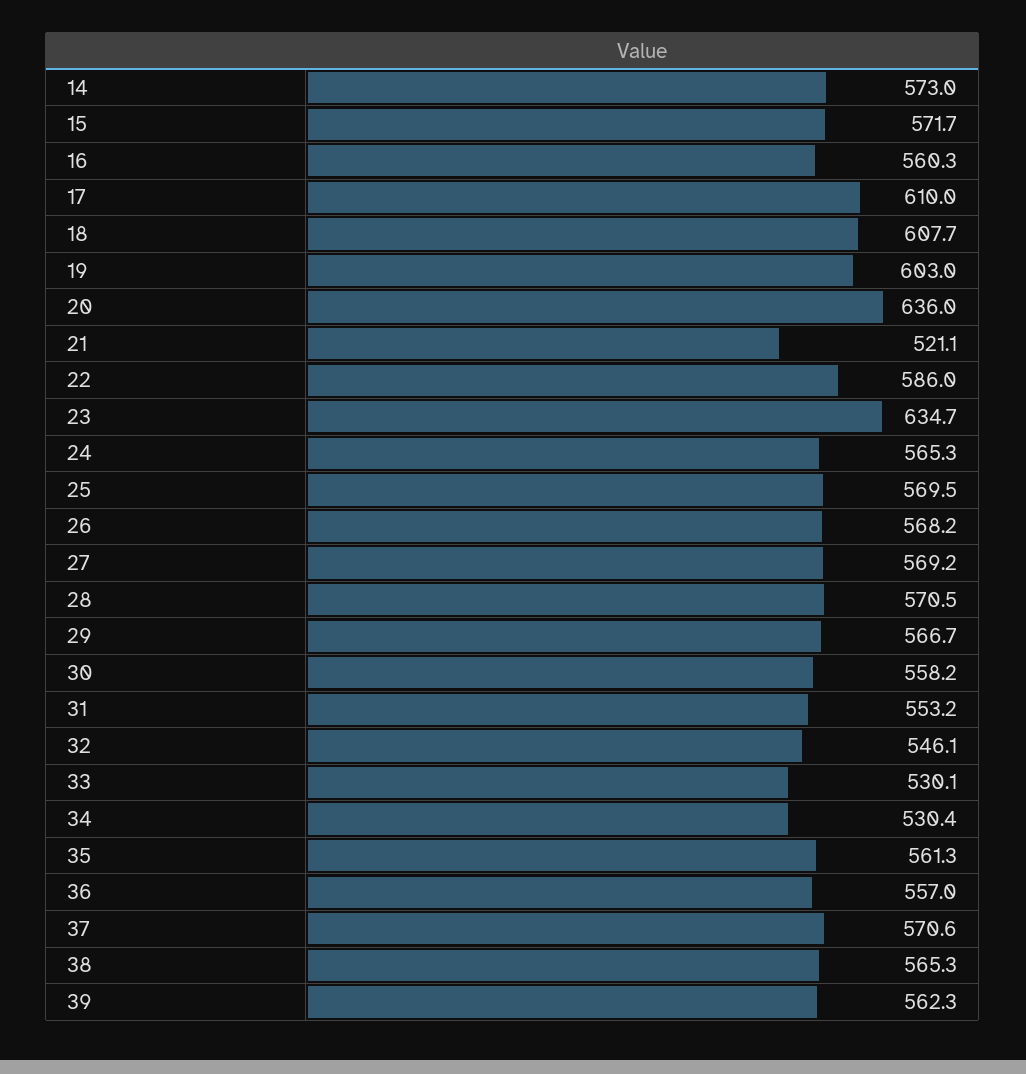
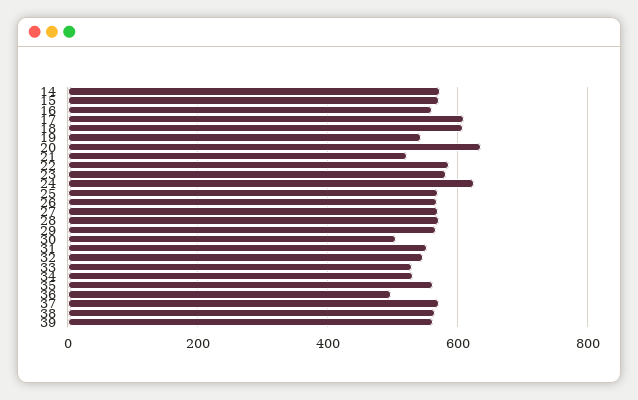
  {
    "14": 573,
    "15": 571.7,
    "16": 560.3,
    "17": 610,
    "18": 607.7,
-   "19": 603,
+   "19": 540,
    "20": 636,
    "21": 521.1,
    "22": 586,
-   "23": 634.7,
+   "23": 580,
-   "24": 565.3,
+   "24": 620,
    "25": 569.5,
    "26": 568.2,
    "27": 569.2,
    "28": 570.5,
    "29": 566.7,
-   "30": 558.2,
+   "30": 500,
    "31": 553.2,
    "32": 546.1,
    "33": 530.1,
    "34": 530.4,
    "35": 561.3,
-   "36": 557,
+   "36": 500,
    "37": 570.6,
    "38": 565.3,
    "39": 562.3
  }

